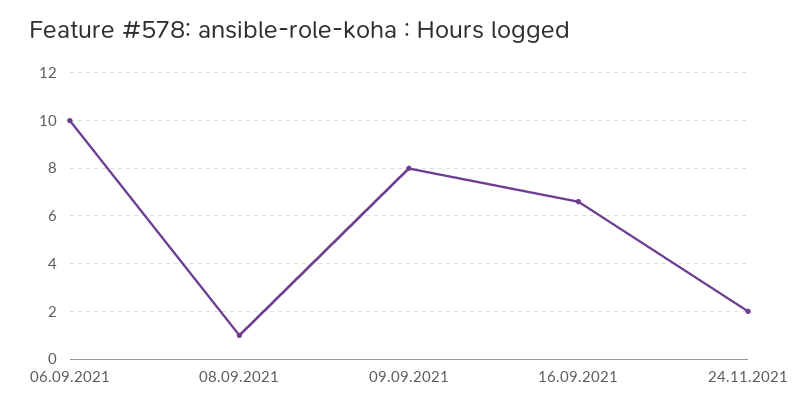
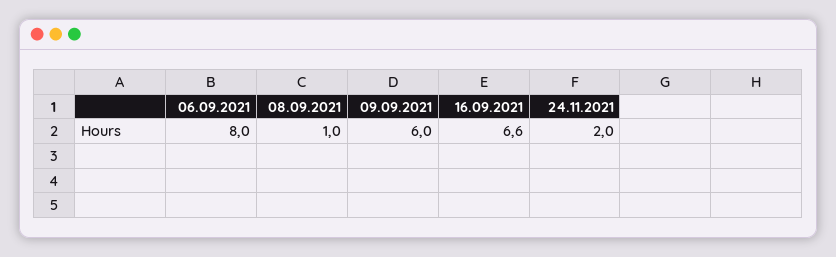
  {
-   "06.09.2021": 10,
+   "06.09.2021": 8,
    "08.09.2021": 1,
-   "09.09.2021": 8,
+   "09.09.2021": 6,
    "16.09.2021": 6.6,
    "24.11.2021": 2
  }

